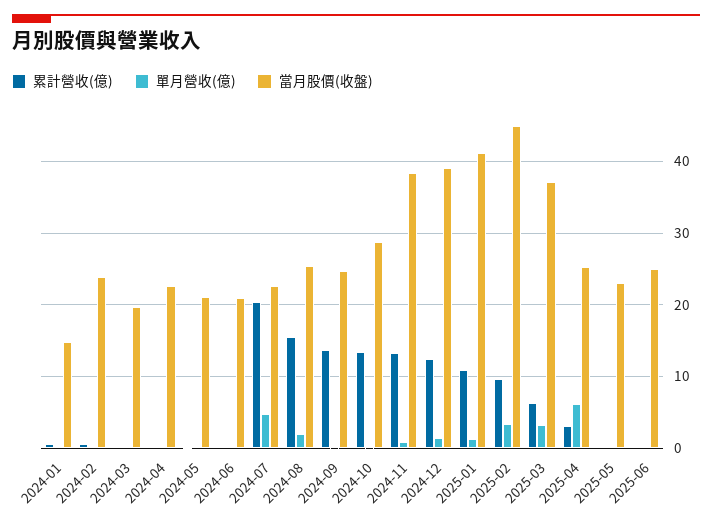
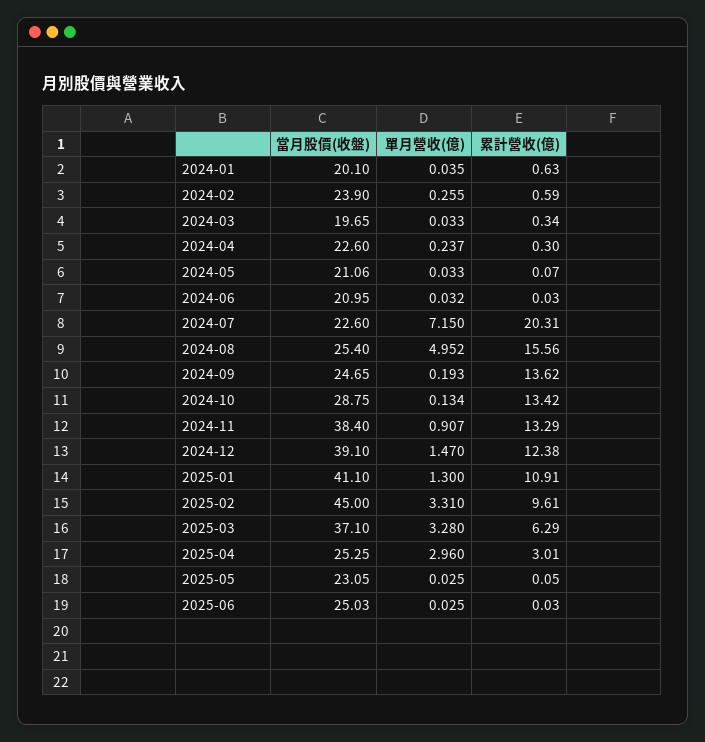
  {
    "累計營收(億)": {
      "2024-01": 0.63,
      "2024-02": 0.59,
      "2024-03": 0.34,
      "2024-04": 0.3,
      "2024-05": 0.07,
      "2024-06": 0.03,
      "2024-07": 20.31,
      "2024-08": 15.56,
      "2024-09": 13.62,
      "2024-10": 13.42,
      "2024-11": 13.29,
      "2024-12": 12.38,
      "2025-01": 10.91,
      "2025-02": 9.61,
      "2025-03": 6.29,
      "2025-04": 3.01,
      "2025-05": 0.05,
      "2025-06": 0.03
    },
    "單月營收(億)": {
      "2024-01": 0.035,
      "2024-02": 0.255,
      "2024-03": 0.033,
      "2024-04": 0.237,
      "2024-05": 0.033,
      "2024-06": 0.032,
-     "2024-07": 5,
+     "2024-07": 7.15,
-     "2024-08": 2,
+     "2024-08": 4.952,
      "2024-09": 0.193,
      "2024-10": 0.134,
      "2024-11": 0.907,
      "2024-12": 1.47,
      "2025-01": 1.3,
      "2025-02": 3.31,
      "2025-03": 3.28,
-     "2025-04": 6,
+     "2025-04": 2.96,
      "2025-05": 0.025,
      "2025-06": 0.025
    },
    "當月股價(收盤)": {
-     "2024-01": 15,
+     "2024-01": 20.1,
      "2024-02": 23.9,
      "2024-03": 19.65,
      "2024-04": 22.6,
      "2024-05": 21.06,
      "2024-06": 20.95,
      "2024-07": 22.6,
      "2024-08": 25.4,
      "2024-09": 24.65,
      "2024-10": 28.75,
      "2024-11": 38.4,
      "2024-12": 39.1,
      "2025-01": 41.1,
      "2025-02": 45,
      "2025-03": 37.1,
      "2025-04": 25.25,
      "2025-05": 23.05,
      "2025-06": 25.03
    }
  }

